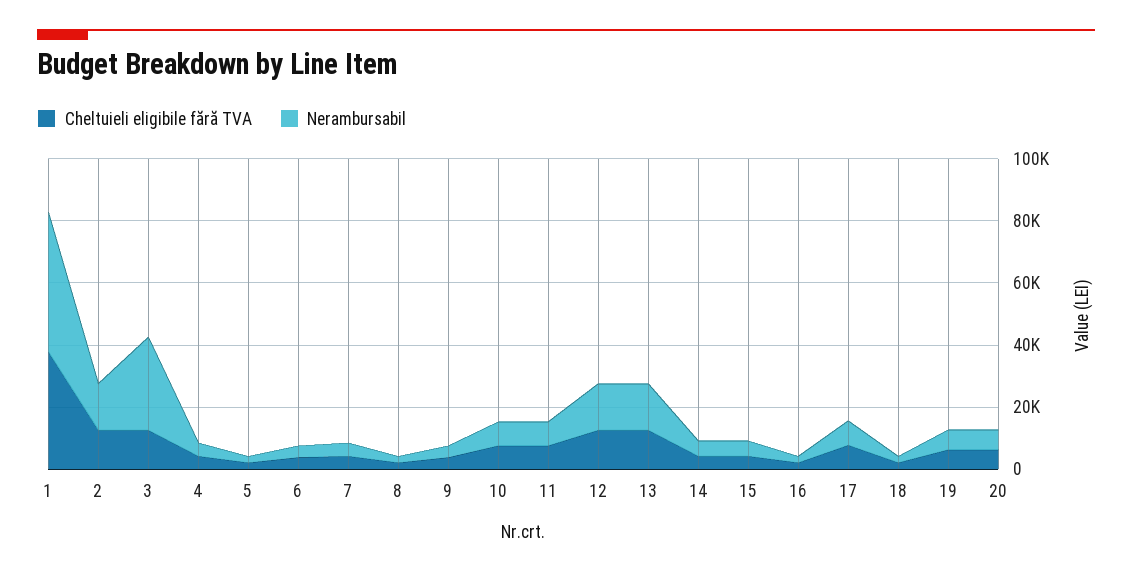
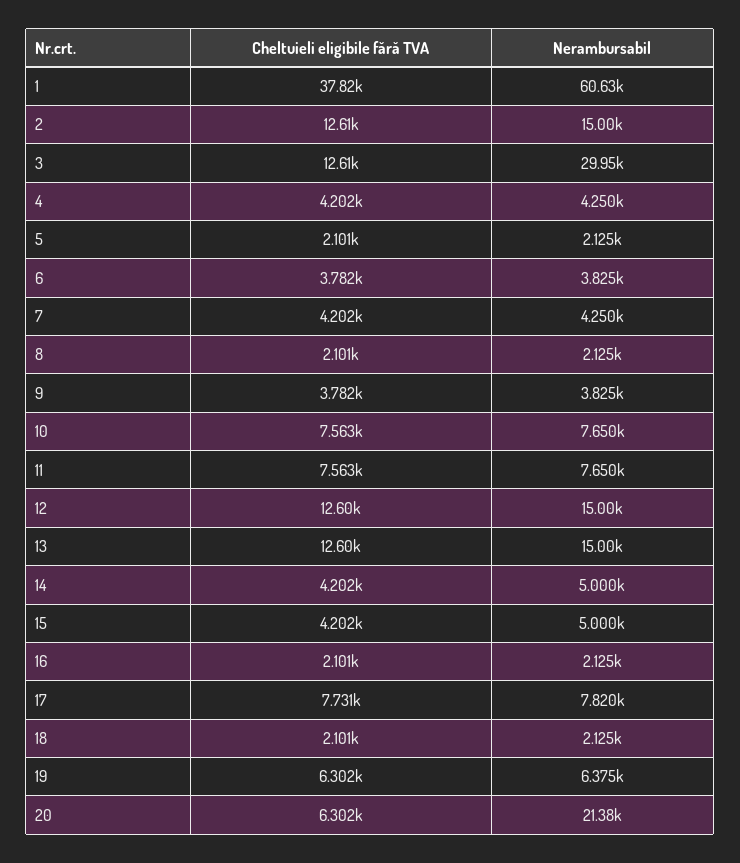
  {
    "Cheltuieli eligibile fără TVA": {
      "1": 37820,
      "2": 12610,
      "3": 12610,
      "4": 4202,
      "5": 2101,
      "6": 3782,
      "7": 4202,
      "8": 2101,
      "9": 3782,
      "10": 7563,
      "11": 7563,
      "12": 12600,
      "13": 12600,
      "14": 4202,
      "15": 4202,
      "16": 2101,
      "17": 7731,
      "18": 2101,
      "19": 6302,
      "20": 6302
    },
    "Nerambursabil": {
-     "1": 45000,
+     "1": 60630,
      "2": 15000,
      "3": 29950,
      "4": 4250,
      "5": 2125,
      "6": 3825,
      "7": 4250,
      "8": 2125,
      "9": 3825,
      "10": 7650,
      "11": 7650,
      "12": 15000,
      "13": 15000,
      "14": 5000,
      "15": 5000,
      "16": 2125,
      "17": 7820,
      "18": 2125,
      "19": 6375,
-     "20": 5000
+     "20": 21380
    }
  }

